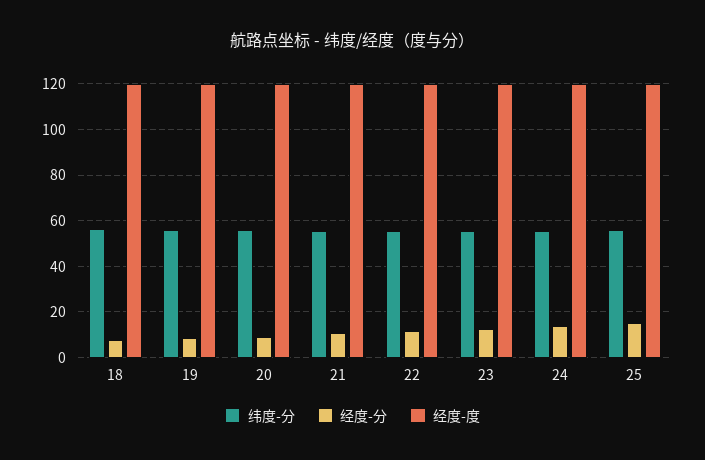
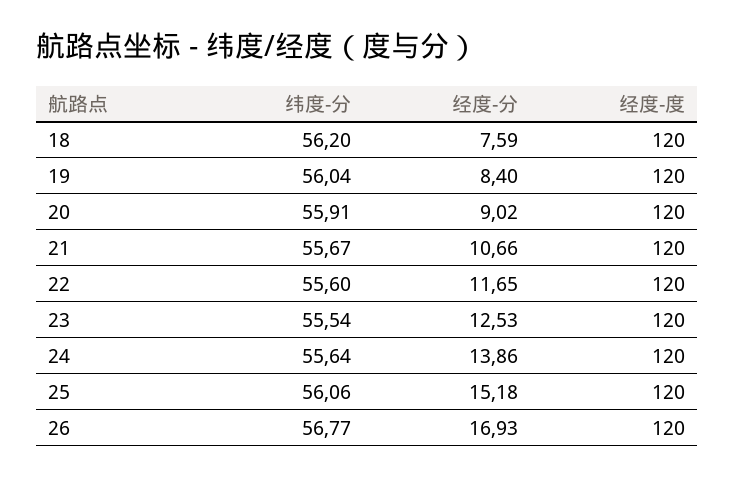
  {
    "纬度-分": {
      "18": 56.2,
      "19": 56.04,
      "20": 55.91,
      "21": 55.67,
      "22": 55.6,
      "23": 55.54,
      "24": 55.64,
-     "25": 56.06
+     "25": 56.06,
+     "26": 56.77
    },
    "经度-分": {
      "18": 7.59,
      "19": 8.4,
      "20": 9.02,
      "21": 10.66,
      "22": 11.65,
      "23": 12.53,
      "24": 13.86,
-     "25": 15.18
+     "25": 15.18,
+     "26": 16.93
    },
    "经度-度": {
      "18": 120,
      "19": 120,
      "20": 120,
      "21": 120,
      "22": 120,
      "23": 120,
      "24": 120,
-     "25": 120
+     "25": 120,
+     "26": 120
    }
  }

